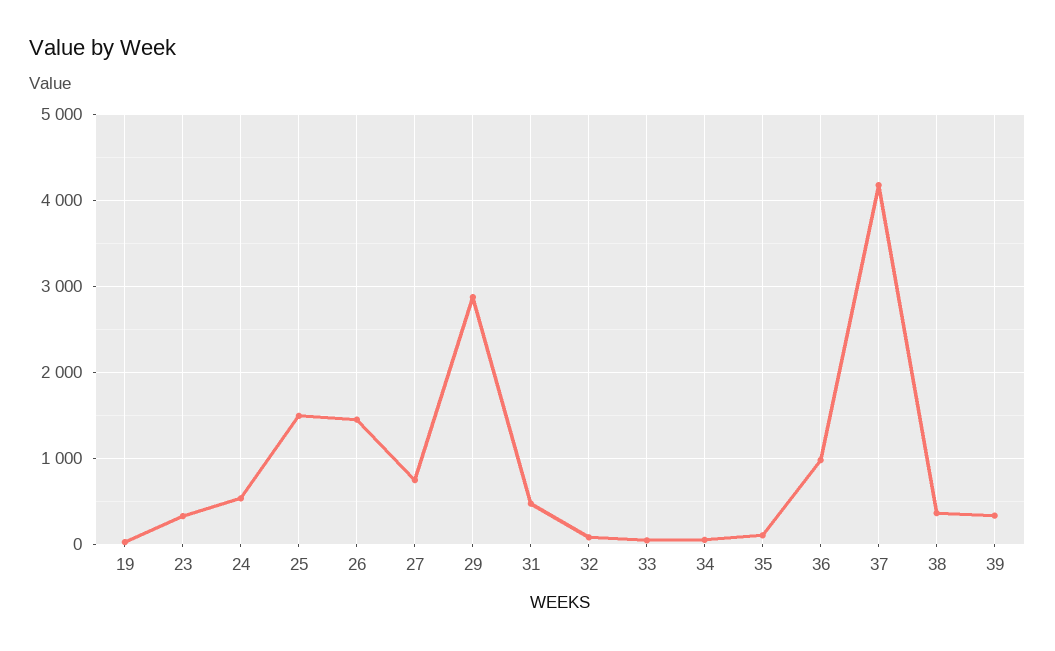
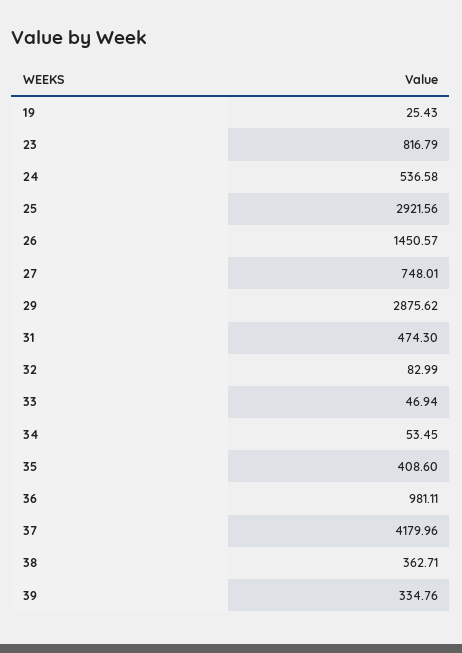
  {
    "19": 25.43,
-   "23": 300,
+   "23": 816.79,
    "24": 536.58,
-   "25": 1500,
+   "25": 2921.56,
    "26": 1450.57,
    "27": 748.01,
    "29": 2875.62,
    "31": 474.3,
    "32": 82.99,
    "33": 46.94,
    "34": 53.45,
-   "35": 100,
+   "35": 408.6,
    "36": 981.11,
    "37": 4179.96,
    "38": 362.71,
    "39": 334.76
  }

